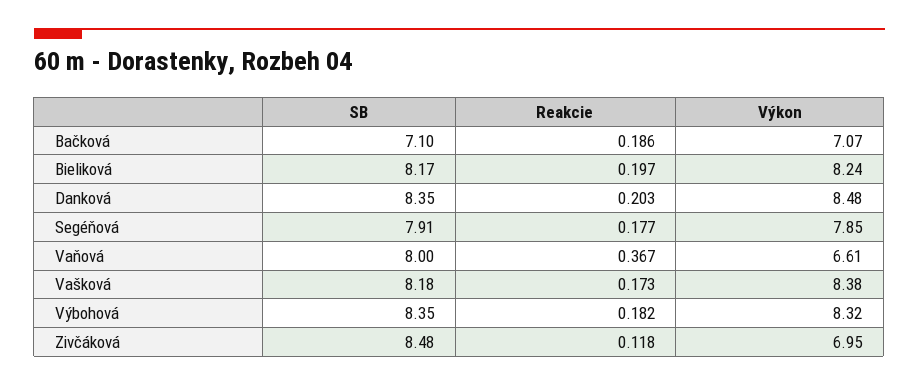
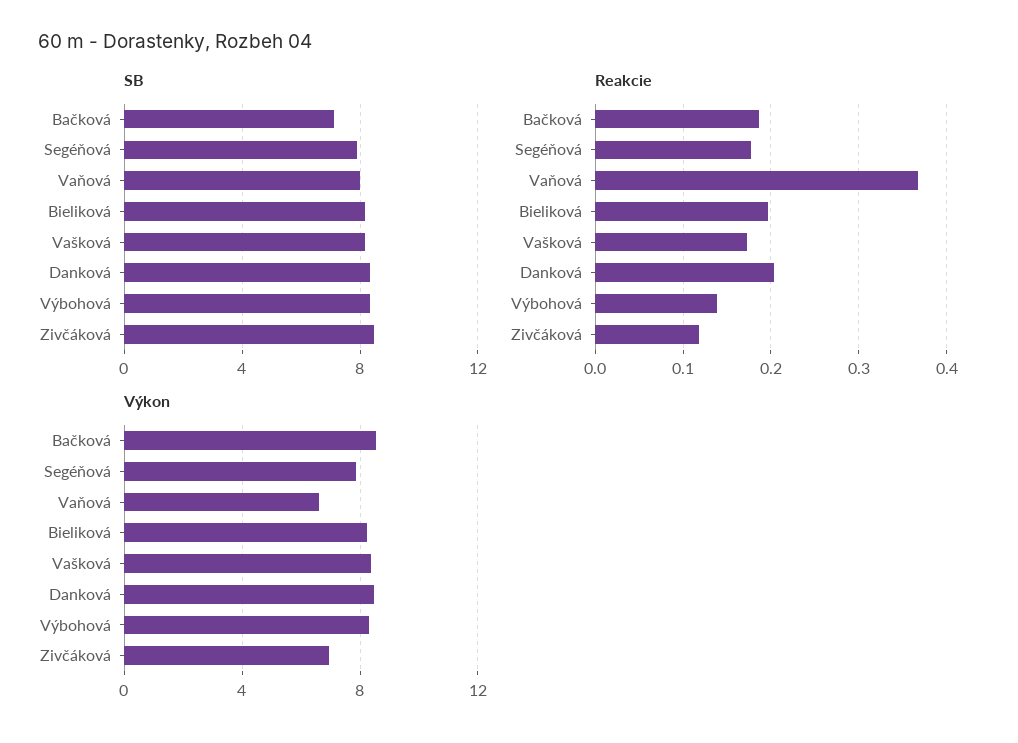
  {
    "SB": {
      "Bačková": 7.1,
      "Bieliková": 8.17,
      "Danková": 8.35,
      "Segéňová": 7.91,
      "Vaňová": 8,
      "Vašková": 8.18,
      "Výbohová": 8.35,
      "Zivčáková": 8.48
    },
    "Reakcie": {
      "Bačková": 0.186,
      "Bieliková": 0.197,
      "Danková": 0.203,
      "Segéňová": 0.177,
      "Vaňová": 0.367,
      "Vašková": 0.173,
-     "Výbohová": 0.182,
+     "Výbohová": 0.14,
      "Zivčáková": 0.118
    },
    "Výkon": {
-     "Bačková": 7.07,
+     "Bačková": 8.5,
      "Bieliková": 8.24,
      "Danková": 8.48,
      "Segéňová": 7.85,
      "Vaňová": 6.61,
      "Vašková": 8.38,
      "Výbohová": 8.32,
      "Zivčáková": 6.95
    }
  }

